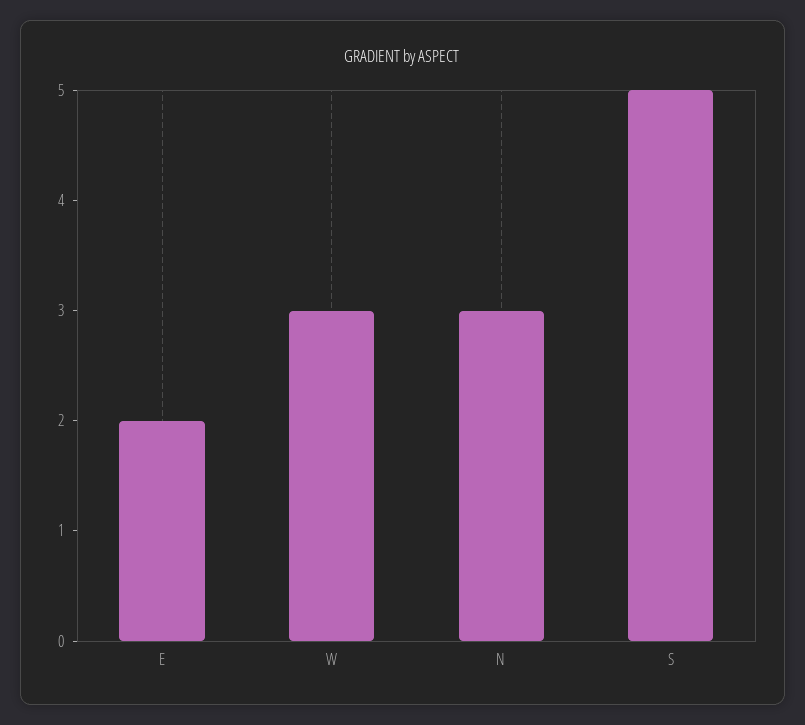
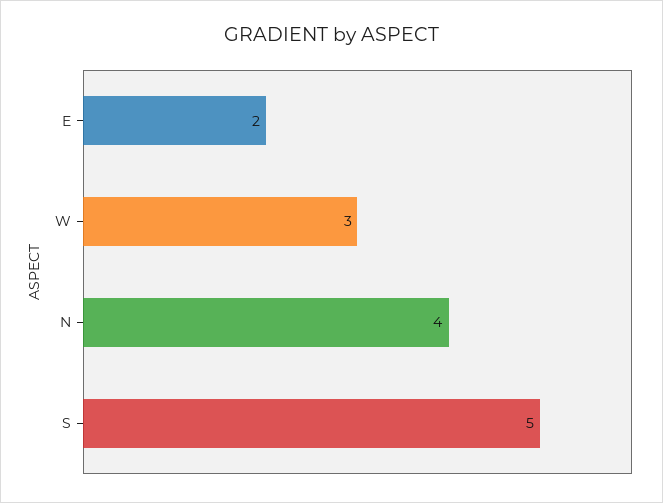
  {
    "E": 2,
    "W": 3,
-   "N": 3,
+   "N": 4,
    "S": 5
  }

